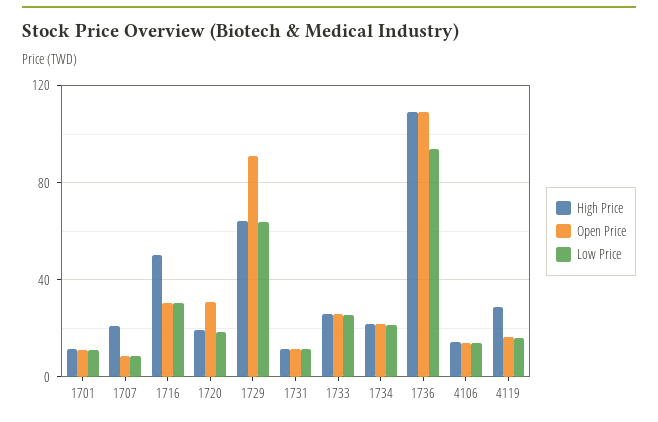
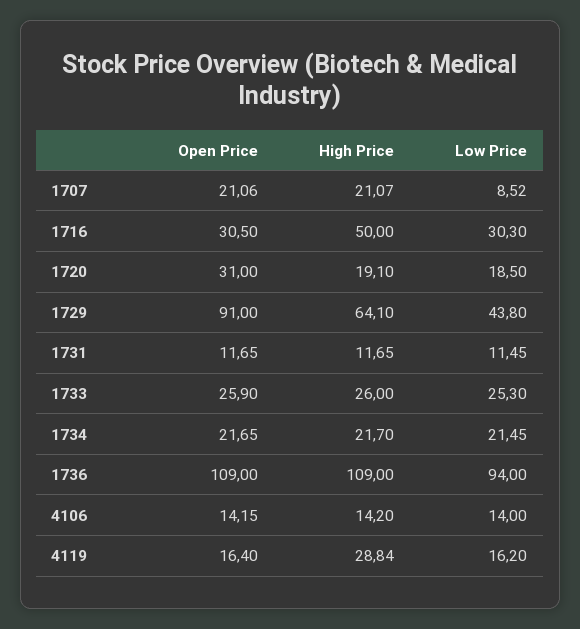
  {
    "High Price": {
-     "1701": 10,
      "1707": 21.07,
      "1716": 50,
      "1720": 19.1,
      "1729": 64.1,
      "1731": 11.65,
      "1733": 26,
      "1734": 21.7,
      "1736": 109,
      "4106": 14.2,
      "4119": 28.84
    },
    "Open Price": {
-     "1701": 10,
-     "1707": 10,
+     "1707": 21.06,
      "1716": 30.5,
      "1720": 31,
      "1729": 91,
      "1731": 11.65,
      "1733": 25.9,
      "1734": 21.65,
      "1736": 109,
      "4106": 14.15,
      "4119": 16.4
    },
    "Low Price": {
-     "1701": 10,
      "1707": 8.52,
      "1716": 30.3,
      "1720": 18.5,
-     "1729": 65,
+     "1729": 43.8,
      "1731": 11.45,
      "1733": 25.3,
      "1734": 21.45,
      "1736": 94,
      "4106": 14,
      "4119": 16.2
    }
  }

